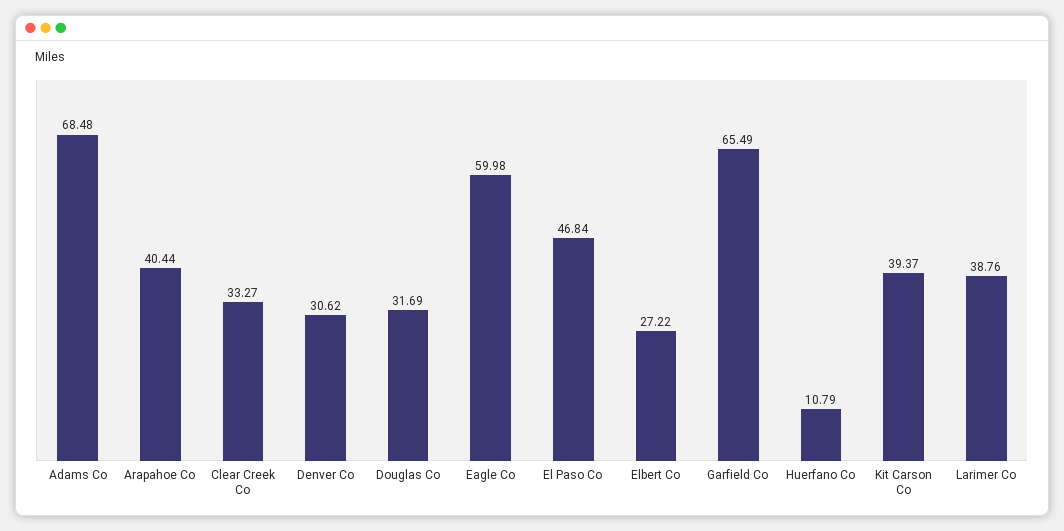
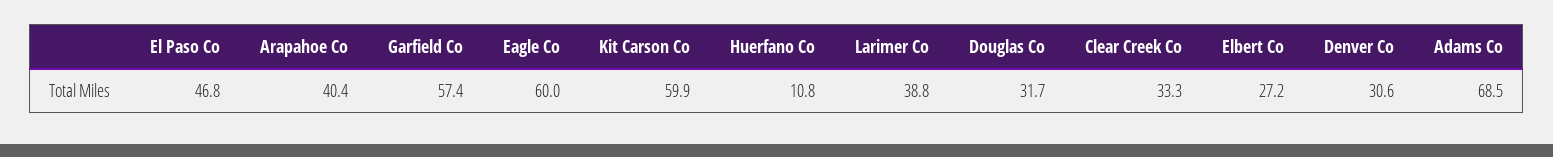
  {
    "Adams Co": 68.48,
    "Arapahoe Co": 40.44,
    "Clear Creek Co": 33.27,
    "Denver Co": 30.62,
    "Douglas Co": 31.69,
    "Eagle Co": 59.98,
    "El Paso Co": 46.84,
    "Elbert Co": 27.22,
-   "Garfield Co": 65.49,
+   "Garfield Co": 57.4,
    "Huerfano Co": 10.79,
-   "Kit Carson Co": 39.37,
+   "Kit Carson Co": 59.9,
    "Larimer Co": 38.76
  }

